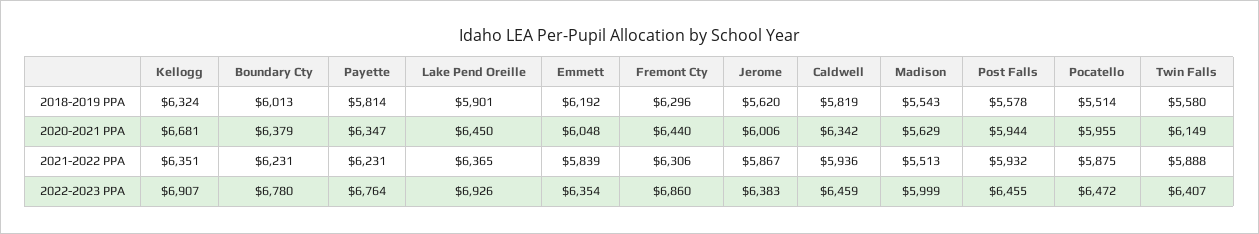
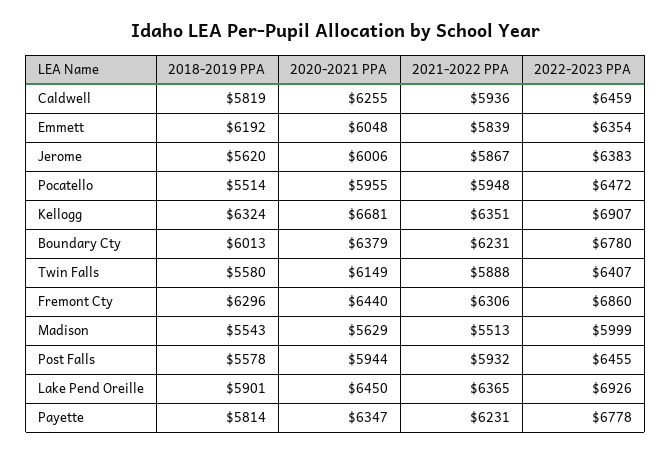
  {
    "Kellogg": {
      "2018-2019 PPA": 6324,
      "2020-2021 PPA": 6681,
      "2021-2022 PPA": 6351,
      "2022-2023 PPA": 6907
    },
    "Boundary Cty": {
      "2018-2019 PPA": 6013,
      "2020-2021 PPA": 6379,
      "2021-2022 PPA": 6231,
      "2022-2023 PPA": 6780
    },
    "Payette": {
      "2018-2019 PPA": 5814,
      "2020-2021 PPA": 6347,
      "2021-2022 PPA": 6231,
-     "2022-2023 PPA": 6764
+     "2022-2023 PPA": 6778
    },
    "Lake Pend Oreille": {
      "2018-2019 PPA": 5901,
      "2020-2021 PPA": 6450,
      "2021-2022 PPA": 6365,
      "2022-2023 PPA": 6926
    },
    "Emmett": {
      "2018-2019 PPA": 6192,
      "2020-2021 PPA": 6048,
      "2021-2022 PPA": 5839,
      "2022-2023 PPA": 6354
    },
    "Fremont Cty": {
      "2018-2019 PPA": 6296,
      "2020-2021 PPA": 6440,
      "2021-2022 PPA": 6306,
      "2022-2023 PPA": 6860
    },
    "Jerome": {
      "2018-2019 PPA": 5620,
      "2020-2021 PPA": 6006,
      "2021-2022 PPA": 5867,
      "2022-2023 PPA": 6383
    },
    "Caldwell": {
      "2018-2019 PPA": 5819,
-     "2020-2021 PPA": 6342,
+     "2020-2021 PPA": 6255,
      "2021-2022 PPA": 5936,
      "2022-2023 PPA": 6459
    },
    "Madison": {
      "2018-2019 PPA": 5543,
      "2020-2021 PPA": 5629,
      "2021-2022 PPA": 5513,
      "2022-2023 PPA": 5999
    },
    "Post Falls": {
      "2018-2019 PPA": 5578,
      "2020-2021 PPA": 5944,
      "2021-2022 PPA": 5932,
      "2022-2023 PPA": 6455
    },
    "Pocatello": {
      "2018-2019 PPA": 5514,
      "2020-2021 PPA": 5955,
-     "2021-2022 PPA": 5875,
+     "2021-2022 PPA": 5948,
      "2022-2023 PPA": 6472
    },
    "Twin Falls": {
      "2018-2019 PPA": 5580,
      "2020-2021 PPA": 6149,
      "2021-2022 PPA": 5888,
      "2022-2023 PPA": 6407
    }
  }

